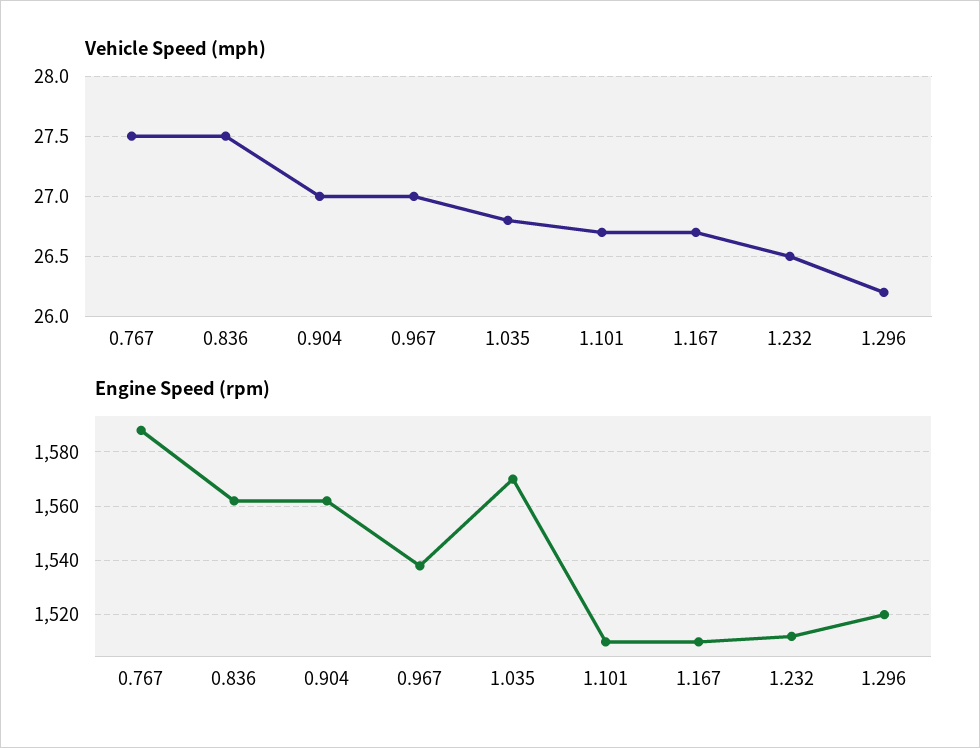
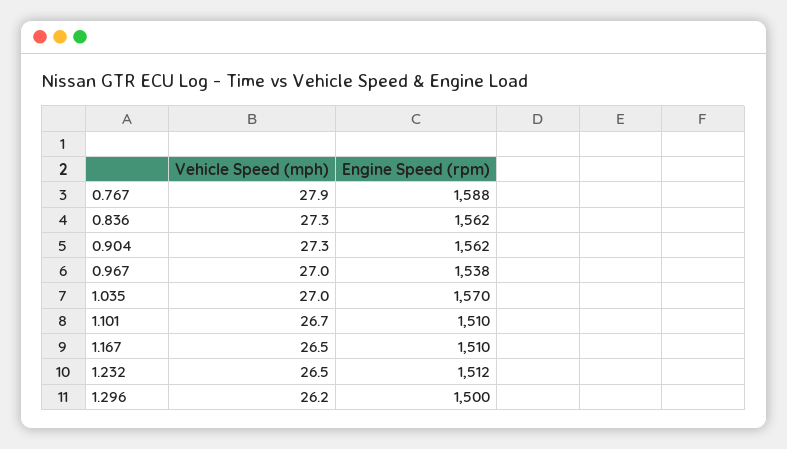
  {
    "Vehicle Speed (mph)": {
-     "0.767": 27.5,
+     "0.767": 27.9,
-     "0.836": 27.5,
+     "0.836": 27.3,
-     "0.904": 27,
+     "0.904": 27.3,
      "0.967": 27,
-     "1.035": 26.8,
+     "1.035": 27,
      "1.101": 26.7,
-     "1.167": 26.7,
+     "1.167": 26.5,
      "1.232": 26.5,
      "1.296": 26.2
    },
    "Engine Speed (rpm)": {
      "0.767": 1588,
      "0.836": 1562,
      "0.904": 1562,
      "0.967": 1538,
      "1.035": 1570,
      "1.101": 1510,
      "1.167": 1510,
      "1.232": 1512,
-     "1.296": 1520
+     "1.296": 1500
    }
  }

